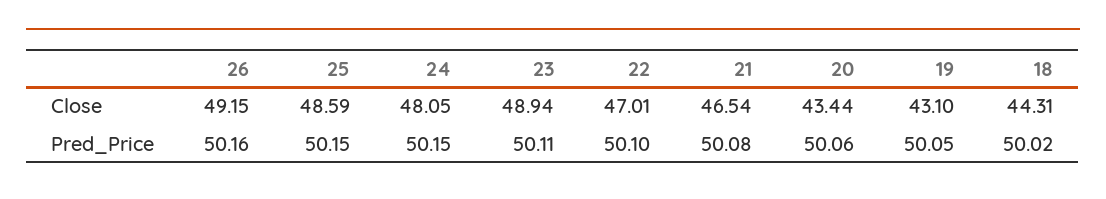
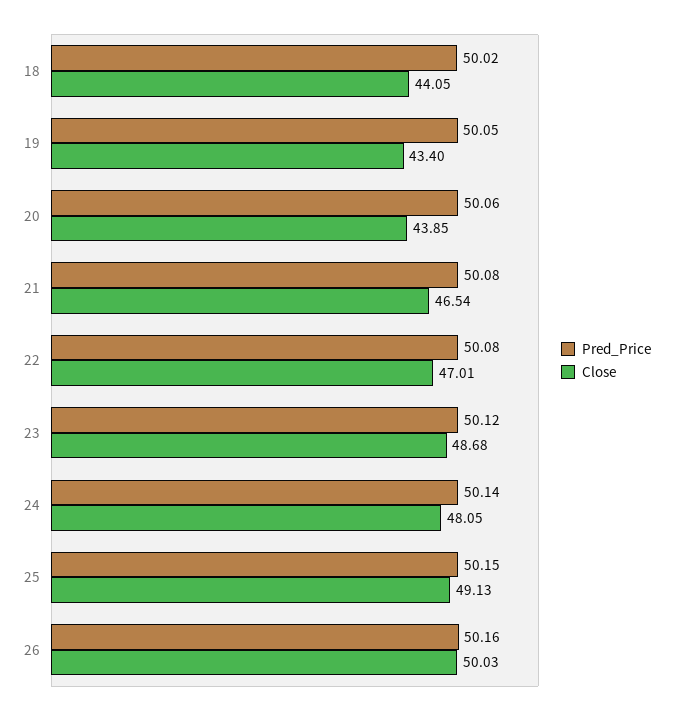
  {
    "Close": {
-     "26": 49.15,
+     "26": 50.03,
-     "25": 48.59,
+     "25": 49.13,
      "24": 48.05,
-     "23": 48.94,
+     "23": 48.68,
      "22": 47.01,
      "21": 46.54,
-     "20": 43.44,
+     "20": 43.85,
-     "19": 43.1,
+     "19": 43.4,
-     "18": 44.31
+     "18": 44.05
    },
    "Pred_Price": {
      "26": 50.16,
      "25": 50.15,
-     "24": 50.15,
+     "24": 50.14,
-     "23": 50.11,
+     "23": 50.12,
-     "22": 50.1,
+     "22": 50.08,
      "21": 50.08,
      "20": 50.06,
      "19": 50.05,
      "18": 50.02
    }
  }

